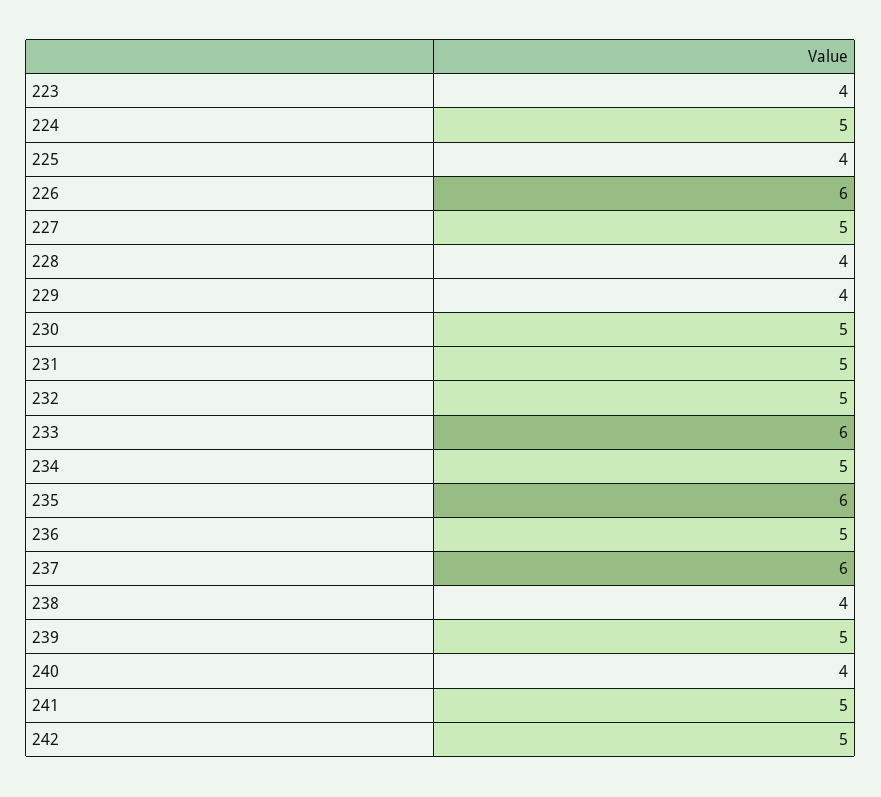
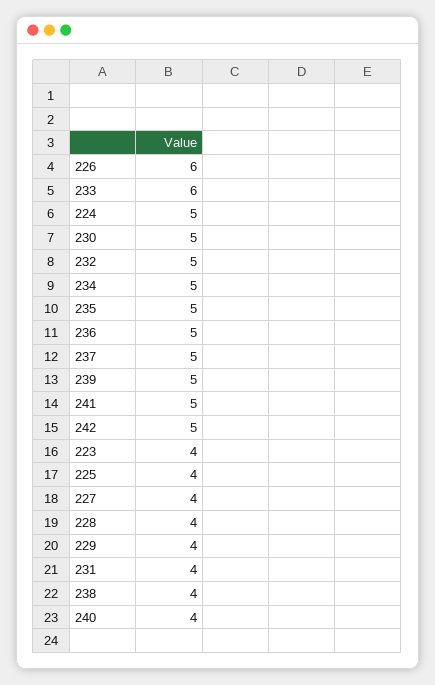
  {
    "223": 4,
    "224": 5,
    "225": 4,
    "226": 6,
-   "227": 5,
+   "227": 4,
    "228": 4,
    "229": 4,
    "230": 5,
-   "231": 5,
+   "231": 4,
    "232": 5,
    "233": 6,
    "234": 5,
-   "235": 6,
+   "235": 5,
    "236": 5,
-   "237": 6,
+   "237": 5,
    "238": 4,
    "239": 5,
    "240": 4,
    "241": 5,
    "242": 5
  }

